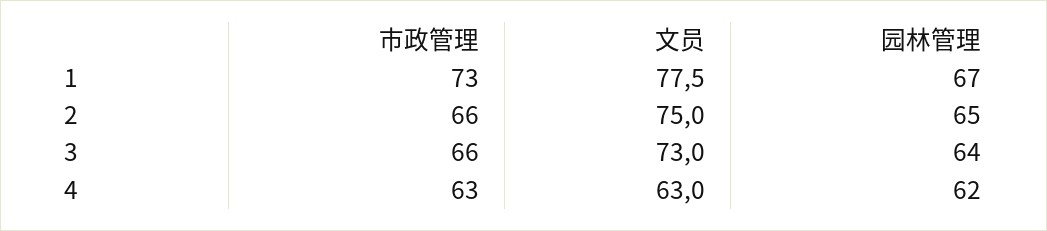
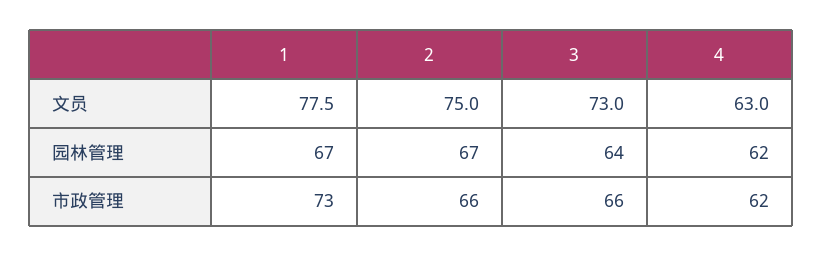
  {
    "市政管理": {
      "1": 73,
      "2": 66,
      "3": 66,
-     "4": 63
+     "4": 62
    },
    "文员": {
      "1": 77.5,
      "2": 75,
      "3": 73,
      "4": 63
    },
    "园林管理": {
      "1": 67,
-     "2": 65,
+     "2": 67,
      "3": 64,
      "4": 62
    }
  }

